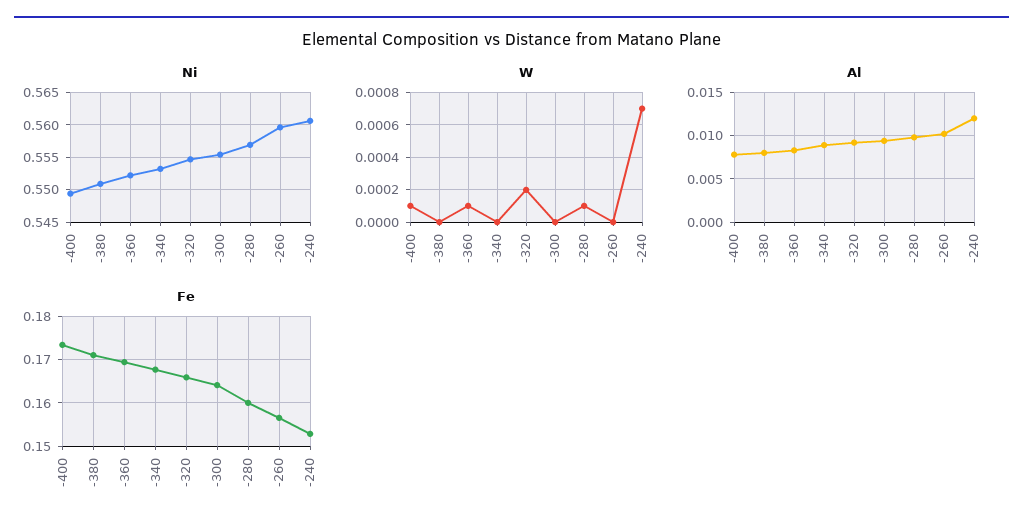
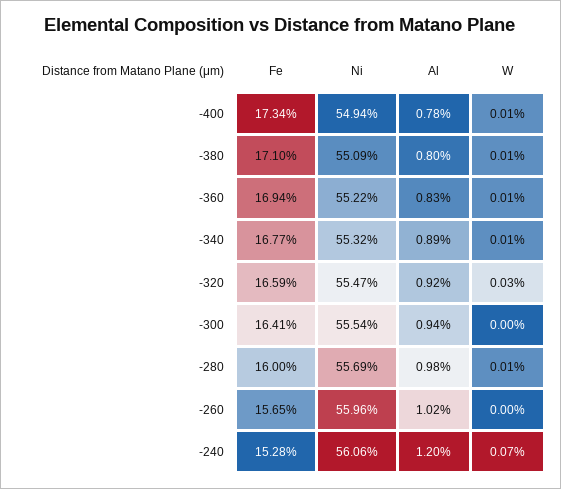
  {
    "Ni": {
      "-400": 0.5494,
      "-380": 0.5509,
      "-360": 0.5522,
      "-340": 0.5532,
      "-320": 0.5547,
      "-300": 0.5554,
      "-280": 0.5569,
      "-260": 0.5596,
      "-240": 0.5606
    },
    "W": {
      "-400": 0.0001,
-     "-380": 0,
+     "-380": 0.0001,
      "-360": 0.0001,
-     "-340": 0,
+     "-340": 0.0001,
-     "-320": 0.0002,
+     "-320": 0.0003,
      "-300": 0,
      "-280": 0.0001,
      "-260": 0,
      "-240": 0.0007
    },
    "Al": {
      "-400": 0.0078,
      "-380": 0.008,
      "-360": 0.0083,
      "-340": 0.0089,
      "-320": 0.0092,
      "-300": 0.0094,
      "-280": 0.0098,
      "-260": 0.0102,
      "-240": 0.012
    },
    "Fe": {
      "-400": 0.1734,
      "-380": 0.171,
      "-360": 0.1694,
      "-340": 0.1677,
      "-320": 0.1659,
      "-300": 0.1641,
      "-280": 0.16,
      "-260": 0.1565,
      "-240": 0.1528
    }
  }

